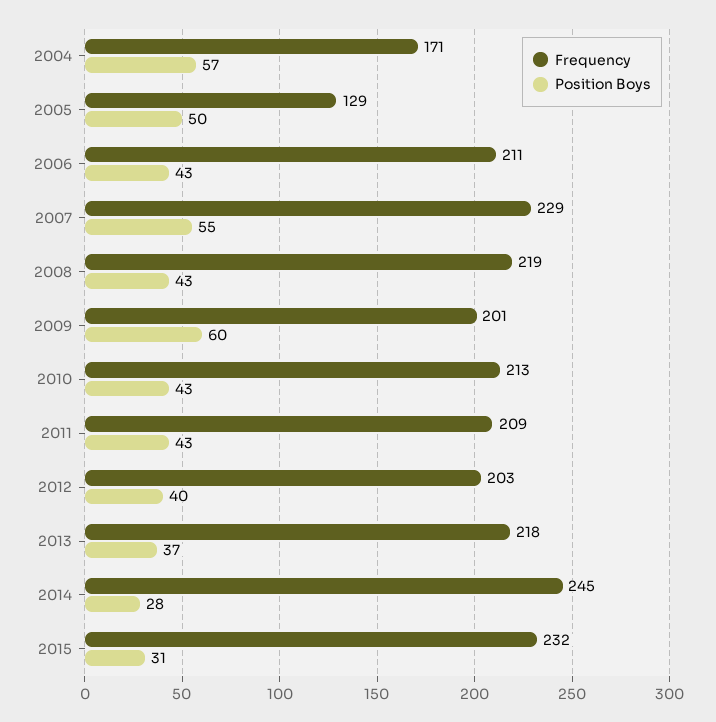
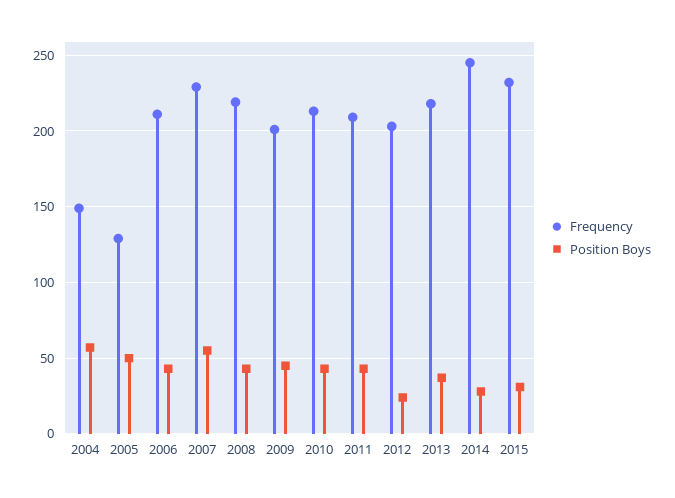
  {
    "Frequency": {
-     "2004": 171,
+     "2004": 150,
      "2005": 129,
      "2006": 211,
      "2007": 229,
      "2008": 219,
      "2009": 201,
      "2010": 213,
      "2011": 209,
      "2012": 203,
      "2013": 218,
      "2014": 245,
      "2015": 232
    },
    "Position Boys": {
      "2004": 57,
      "2005": 50,
      "2006": 43,
      "2007": 55,
      "2008": 43,
-     "2009": 60,
+     "2009": 45,
      "2010": 43,
      "2011": 43,
-     "2012": 40,
+     "2012": 25,
      "2013": 37,
      "2014": 28,
      "2015": 31
    }
  }

